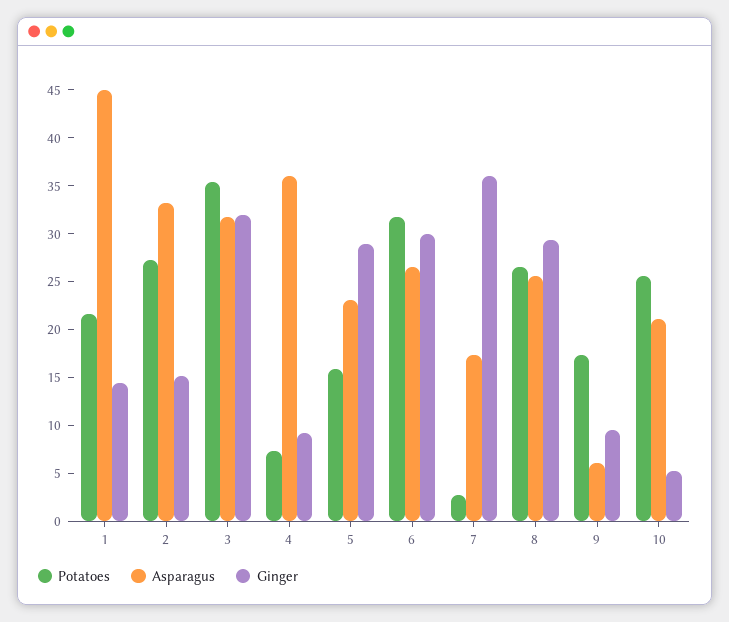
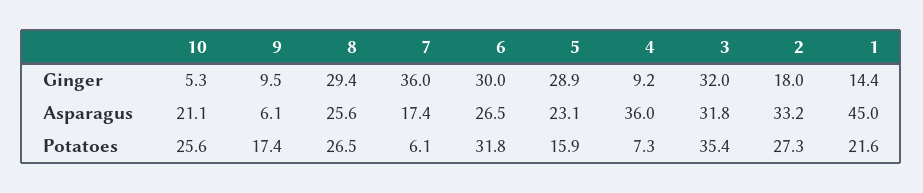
  {
    "Potatoes": {
      "1": 21.6,
      "2": 27.3,
      "3": 35.4,
      "4": 7.3,
      "5": 15.9,
      "6": 31.8,
-     "7": 3,
+     "7": 6.1,
      "8": 26.5,
      "9": 17.4,
      "10": 25.6
    },
    "Asparagus": {
      "1": 45,
      "2": 33.2,
      "3": 31.8,
      "4": 36,
      "5": 23.1,
      "6": 26.5,
      "7": 17.4,
      "8": 25.6,
      "9": 6.1,
      "10": 21.1
    },
    "Ginger": {
      "1": 14.4,
-     "2": 15,
+     "2": 18,
      "3": 32,
      "4": 9.2,
      "5": 28.9,
      "6": 30,
      "7": 36,
      "8": 29.4,
      "9": 9.5,
      "10": 5.3
    }
  }

